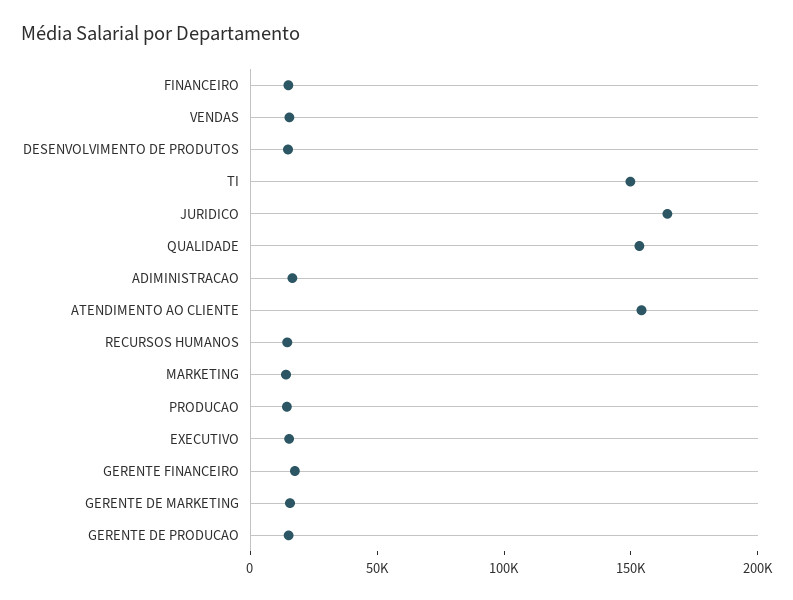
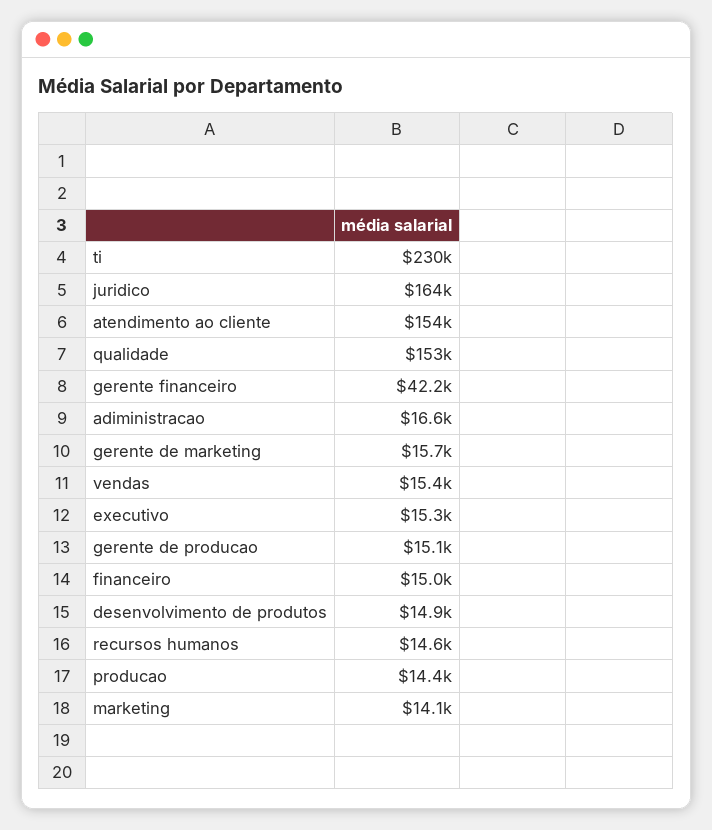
  {
    "FINANCEIRO": 15000,
    "VENDAS": 15400,
    "DESENVOLVIMENTO DE PRODUTOS": 14900,
-   "TI": 150000,
+   "TI": 230000,
    "JURIDICO": 164000,
    "QUALIDADE": 153000,
    "ADIMINISTRACAO": 16600,
    "ATENDIMENTO AO CLIENTE": 154000,
    "RECURSOS HUMANOS": 14600,
    "MARKETING": 14100,
    "PRODUCAO": 14400,
    "EXECUTIVO": 15300,
-   "GERENTE FINANCEIRO": 20000,
+   "GERENTE FINANCEIRO": 42200,
    "GERENTE DE MARKETING": 15700,
    "GERENTE DE PRODUCAO": 15100
  }

